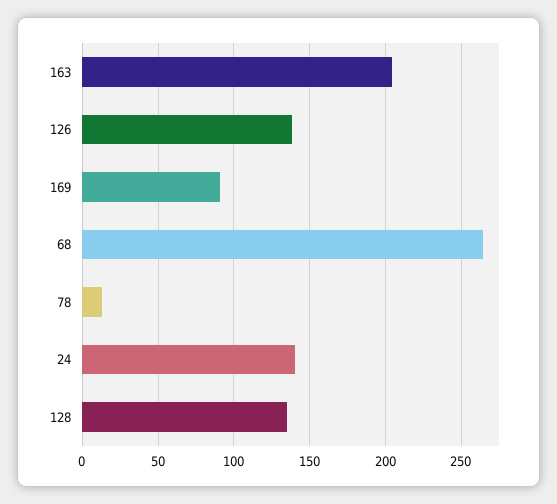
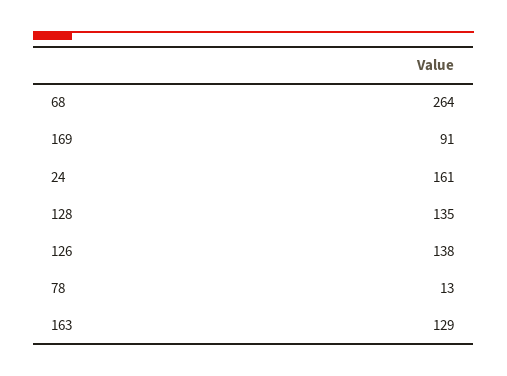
  {
-   "163": 205,
+   "163": 129,
    "126": 138,
    "169": 91,
    "68": 264,
    "78": 13,
-   "24": 140,
+   "24": 161,
    "128": 135
  }

